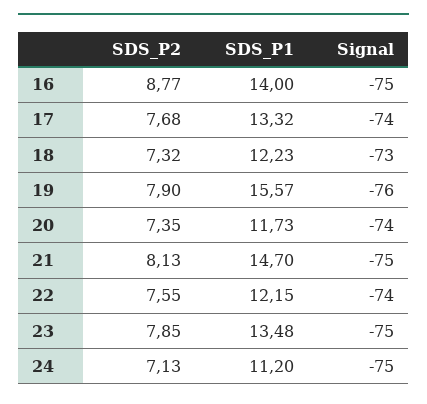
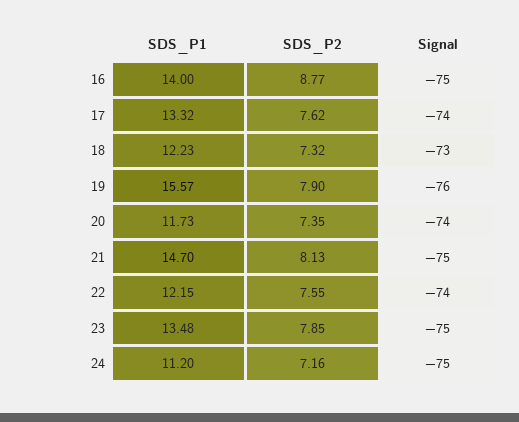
  {
    "SDS_P2": {
      "16": 8.77,
-     "17": 7.68,
+     "17": 7.62,
      "18": 7.32,
      "19": 7.9,
      "20": 7.35,
      "21": 8.13,
      "22": 7.55,
      "23": 7.85,
-     "24": 7.13
+     "24": 7.16
    },
    "SDS_P1": {
      "16": 14,
      "17": 13.32,
      "18": 12.23,
      "19": 15.57,
      "20": 11.73,
      "21": 14.7,
      "22": 12.15,
      "23": 13.48,
      "24": 11.2
    },
    "Signal": {
      "16": -75,
      "17": -74,
      "18": -73,
      "19": -76,
      "20": -74,
      "21": -75,
      "22": -74,
      "23": -75,
      "24": -75
    }
  }

